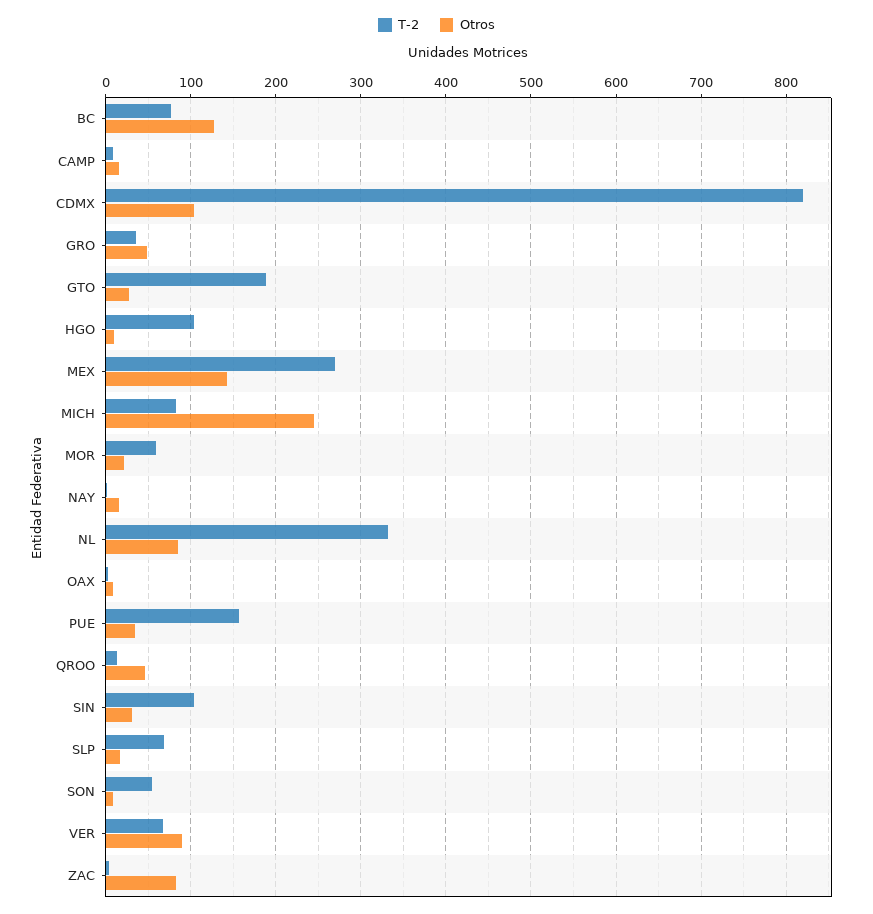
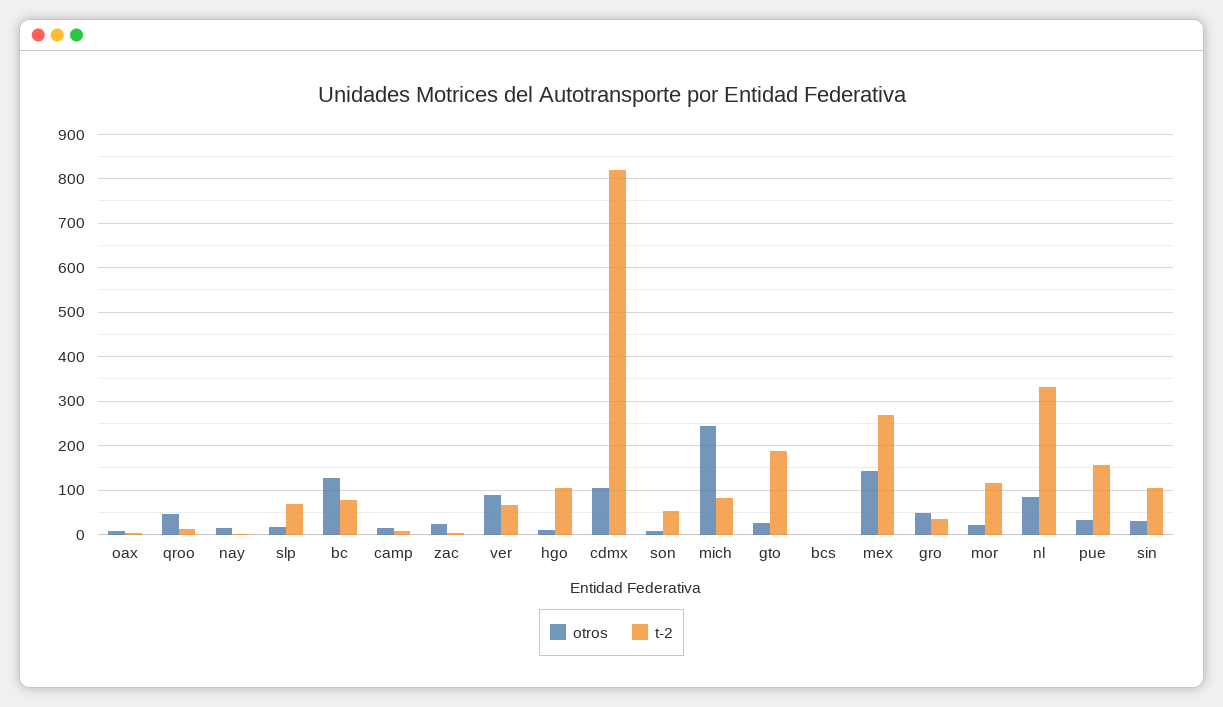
  {
    "T-2": {
      "BC": 80,
      "CAMP": 10,
      "CDMX": 820,
      "GRO": 40,
      "GTO": 190,
      "HGO": 100,
      "MEX": 270,
      "MICH": 80,
-     "MOR": 60,
+     "MOR": 120,
      "NAY": 0,
      "NL": 330,
      "OAX": 0,
      "PUE": 160,
      "QROO": 10,
      "SIN": 100,
      "SLP": 70,
      "SON": 50,
      "VER": 70,
-     "ZAC": 0
+     "ZAC": 0,
+     "bcs": 0
    },
    "Otros": {
      "BC": 130,
      "CAMP": 20,
      "CDMX": 100,
      "GRO": 50,
      "GTO": 30,
      "HGO": 10,
      "MEX": 140,
      "MICH": 250,
      "MOR": 20,
      "NAY": 20,
      "NL": 90,
      "OAX": 10,
      "PUE": 30,
      "QROO": 50,
      "SIN": 30,
      "SLP": 20,
      "SON": 10,
      "VER": 90,
-     "ZAC": 80
+     "ZAC": 20,
+     "bcs": 0
    }
  }

